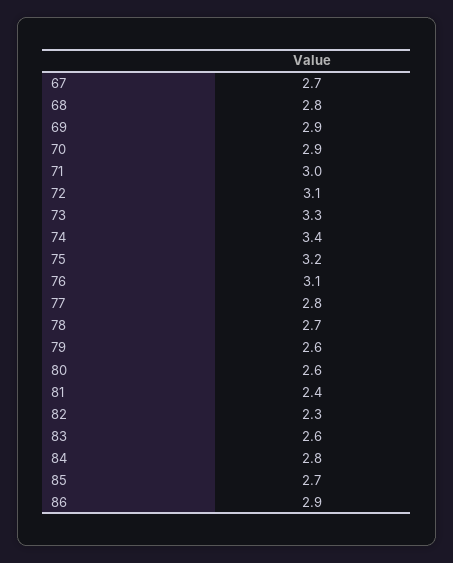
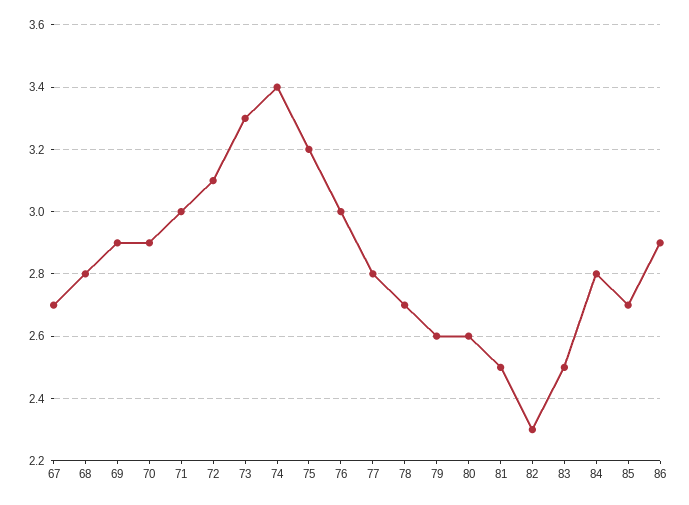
  {
    "67": 2.7,
    "68": 2.8,
    "69": 2.9,
    "70": 2.9,
    "71": 3,
    "72": 3.1,
    "73": 3.3,
    "74": 3.4,
    "75": 3.2,
-   "76": 3.1,
+   "76": 3,
    "77": 2.8,
    "78": 2.7,
    "79": 2.6,
    "80": 2.6,
-   "81": 2.4,
+   "81": 2.5,
    "82": 2.3,
-   "83": 2.6,
+   "83": 2.5,
    "84": 2.8,
    "85": 2.7,
    "86": 2.9
  }

